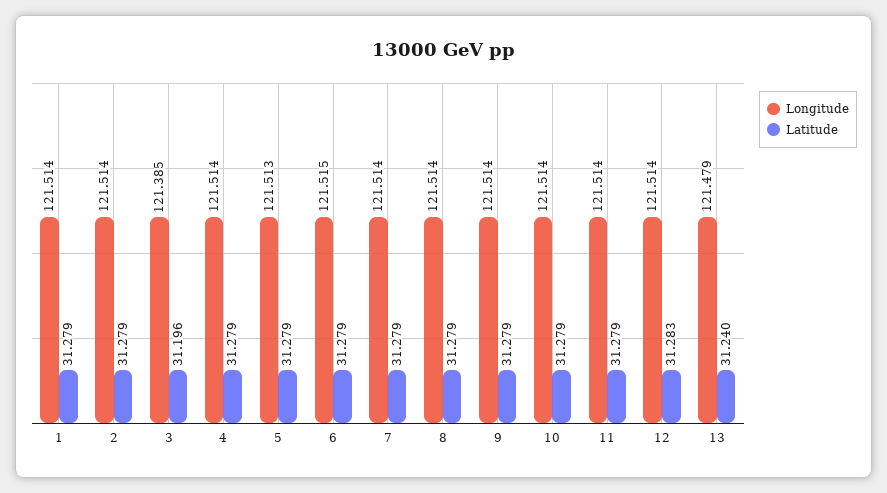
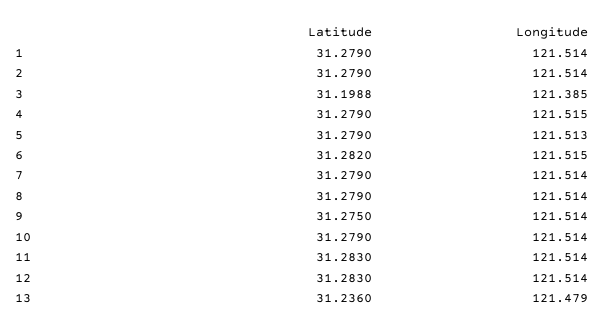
  {
    "Longitude": {
      "1": 121.514,
      "2": 121.514,
      "3": 121.385,
-     "4": 121.514,
+     "4": 121.515,
      "5": 121.513,
      "6": 121.515,
      "7": 121.514,
      "8": 121.514,
      "9": 121.514,
      "10": 121.514,
      "11": 121.514,
      "12": 121.514,
      "13": 121.479
    },
    "Latitude": {
      "1": 31.279,
      "2": 31.279,
-     "3": 31.196,
+     "3": 31.1988,
      "4": 31.279,
      "5": 31.279,
-     "6": 31.279,
+     "6": 31.282,
      "7": 31.279,
      "8": 31.279,
-     "9": 31.279,
+     "9": 31.275,
      "10": 31.279,
-     "11": 31.279,
+     "11": 31.283,
      "12": 31.283,
-     "13": 31.24
+     "13": 31.236
    }
  }

